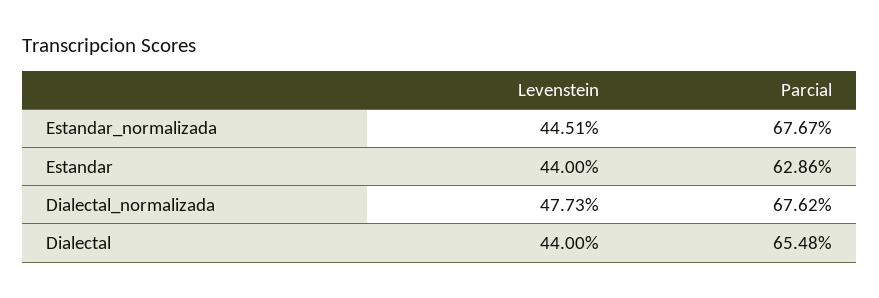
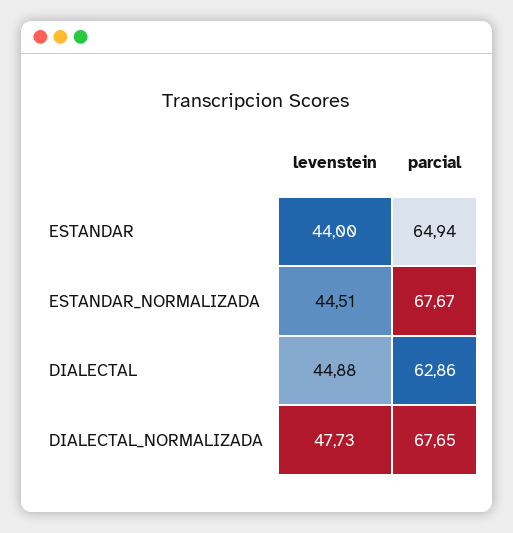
  {
    "Levenstein": {
      "Estandar_normalizada": 44.51,
      "Estandar": 44,
      "Dialectal_normalizada": 47.73,
-     "Dialectal": 44
+     "Dialectal": 44.88
    },
    "Parcial": {
      "Estandar_normalizada": 67.67,
-     "Estandar": 62.86,
+     "Estandar": 64.94,
-     "Dialectal_normalizada": 67.62,
+     "Dialectal_normalizada": 67.65,
-     "Dialectal": 65.48
+     "Dialectal": 62.86
    }
  }

